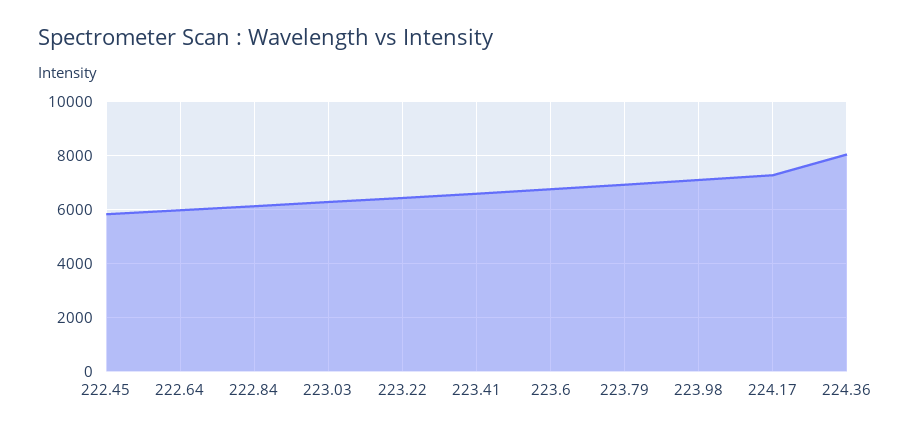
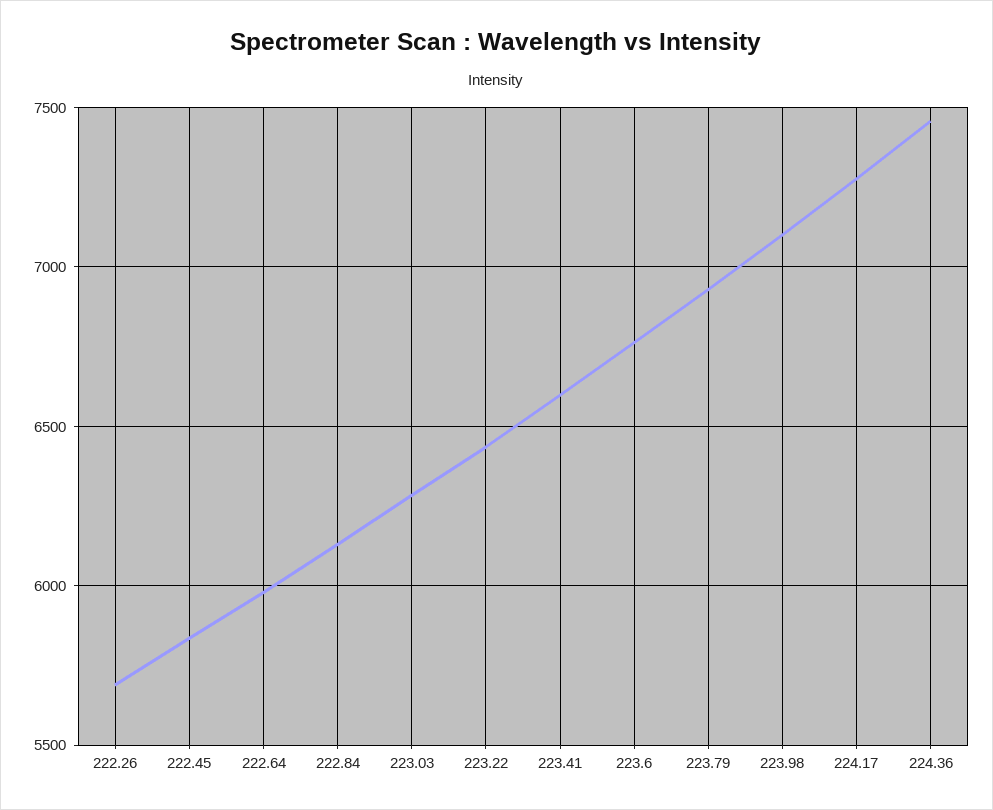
  {
    "222.45": 5850,
    "222.64": 6000,
    "222.84": 6150,
    "223.03": 6300,
    "223.22": 6450,
    "223.41": 6600,
    "223.6": 6750,
    "223.79": 6950,
    "223.98": 7100,
    "224.17": 7300,
-   "224.36": 8000
+   "224.36": 7450,
+   "222.26": 5700
  }

